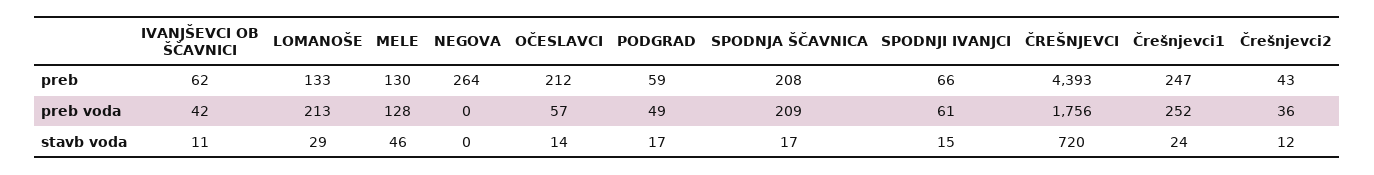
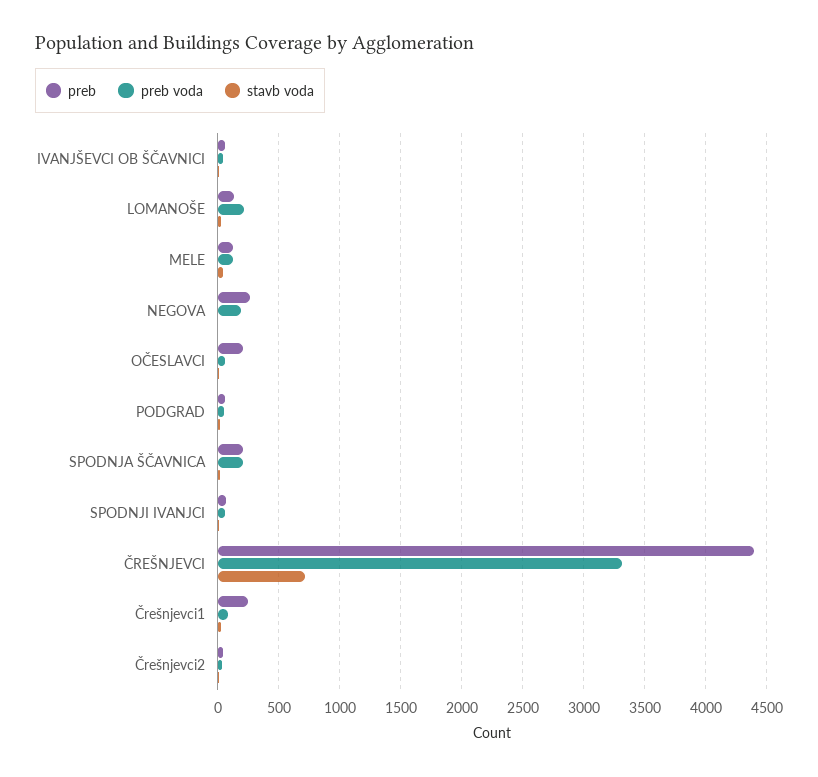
  {
    "preb": {
      "IVANJŠEVCI OB ŠČAVNICI": 62,
      "LOMANOŠE": 133,
      "MELE": 130,
      "NEGOVA": 264,
      "OČESLAVCI": 212,
      "PODGRAD": 59,
      "SPODNJA ŠČAVNICA": 208,
      "SPODNJI IVANJCI": 66,
      "ČREŠNJEVCI": 4393,
      "Črešnjevci1": 247,
      "Črešnjevci2": 43
    },
    "preb voda": {
      "IVANJŠEVCI OB ŠČAVNICI": 42,
      "LOMANOŠE": 213,
      "MELE": 128,
-     "NEGOVA": 0,
+     "NEGOVA": 200,
      "OČESLAVCI": 57,
      "PODGRAD": 49,
      "SPODNJA ŠČAVNICA": 209,
      "SPODNJI IVANJCI": 61,
-     "ČREŠNJEVCI": 1756,
+     "ČREŠNJEVCI": 3300,
-     "Črešnjevci1": 252,
+     "Črešnjevci1": 100,
      "Črešnjevci2": 36
    },
    "stavb voda": {
      "IVANJŠEVCI OB ŠČAVNICI": 11,
      "LOMANOŠE": 29,
      "MELE": 46,
      "NEGOVA": 0,
      "OČESLAVCI": 14,
      "PODGRAD": 17,
      "SPODNJA ŠČAVNICA": 17,
      "SPODNJI IVANJCI": 15,
      "ČREŠNJEVCI": 720,
      "Črešnjevci1": 24,
      "Črešnjevci2": 12
    }
  }

